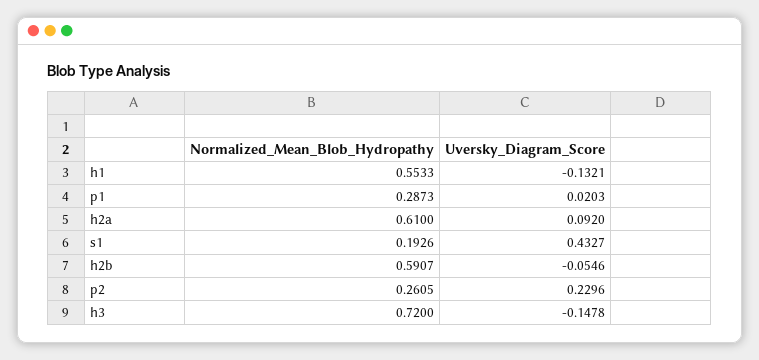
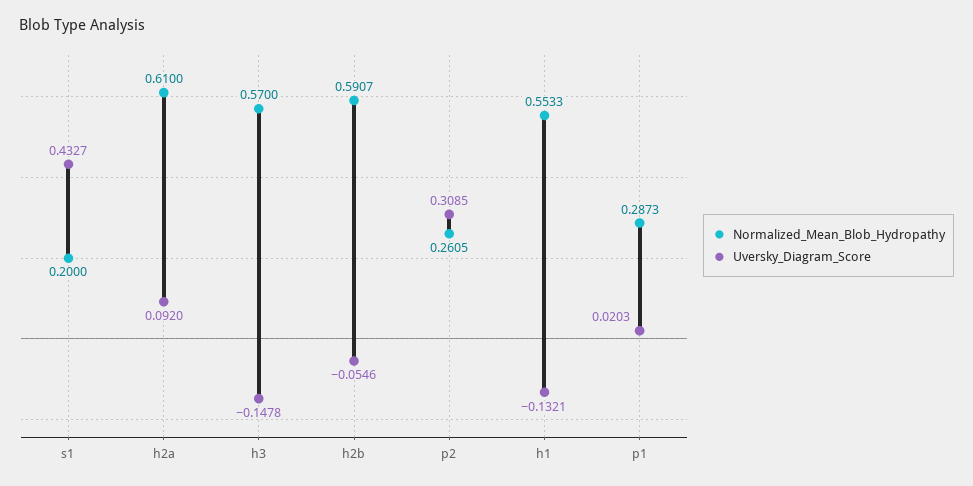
  {
    "Normalized_Mean_Blob_Hydropathy": {
      "h1": 0.5533,
      "p1": 0.2873,
      "h2a": 0.61,
-     "s1": 0.1926,
+     "s1": 0.2,
      "h2b": 0.5907,
      "p2": 0.2605,
-     "h3": 0.72
+     "h3": 0.57
    },
    "Uversky_Diagram_Score": {
      "h1": -0.1321,
      "p1": 0.0203,
      "h2a": 0.092,
      "s1": 0.4327,
      "h2b": -0.0546,
-     "p2": 0.2296,
+     "p2": 0.3085,
      "h3": -0.1478
    }
  }

